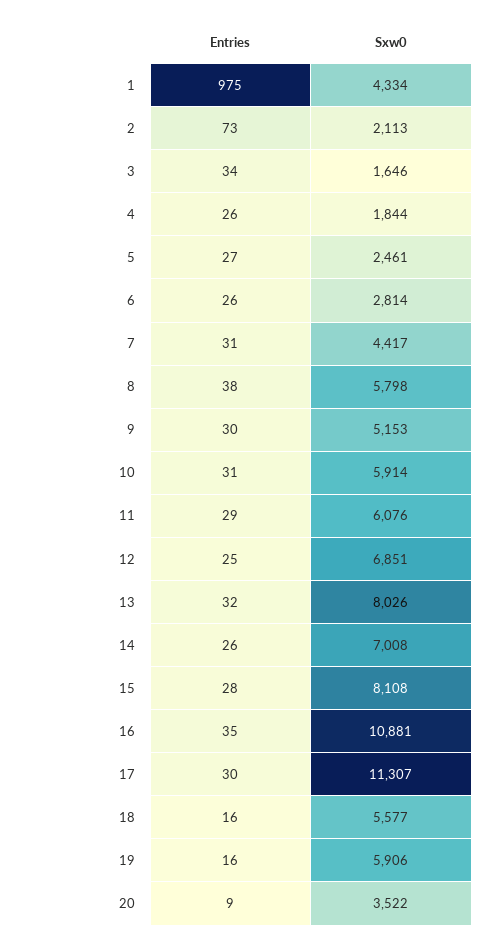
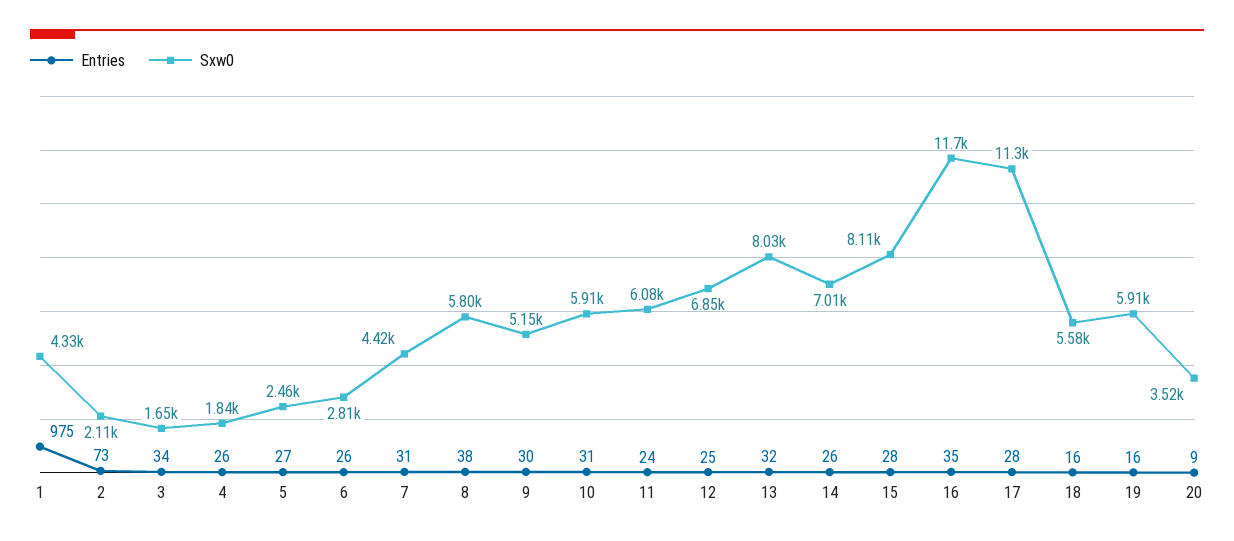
  {
    "Entries": {
      "1": 975,
      "2": 73,
      "3": 34,
      "4": 26,
      "5": 27,
      "6": 26,
      "7": 31,
      "8": 38,
      "9": 30,
      "10": 31,
-     "11": 29,
+     "11": 24,
      "12": 25,
      "13": 32,
      "14": 26,
      "15": 28,
      "16": 35,
-     "17": 30,
+     "17": 28,
      "18": 16,
      "19": 16,
      "20": 9
    },
    "Sxw0": {
      "1": 4334,
      "2": 2113,
      "3": 1646,
      "4": 1844,
      "5": 2461,
      "6": 2814,
      "7": 4417,
      "8": 5798,
      "9": 5153,
      "10": 5914,
      "11": 6076,
      "12": 6851,
      "13": 8026,
      "14": 7008,
      "15": 8108,
-     "16": 10881,
+     "16": 11700,
      "17": 11307,
      "18": 5577,
      "19": 5906,
      "20": 3522
    }
  }

